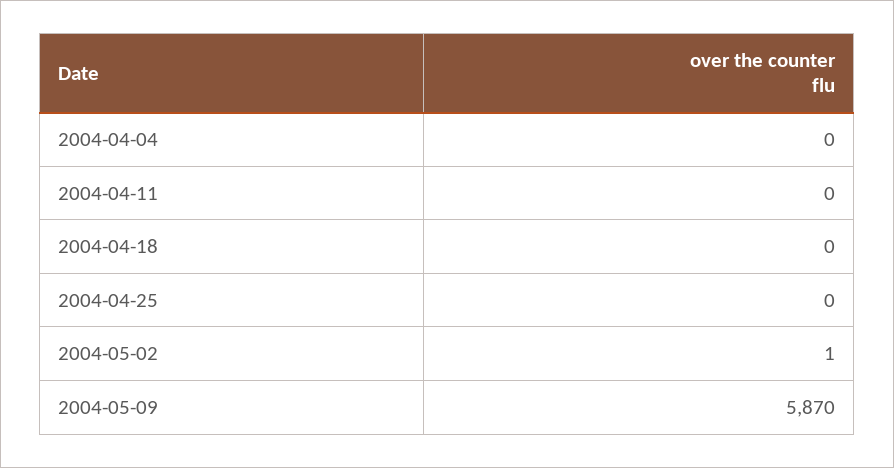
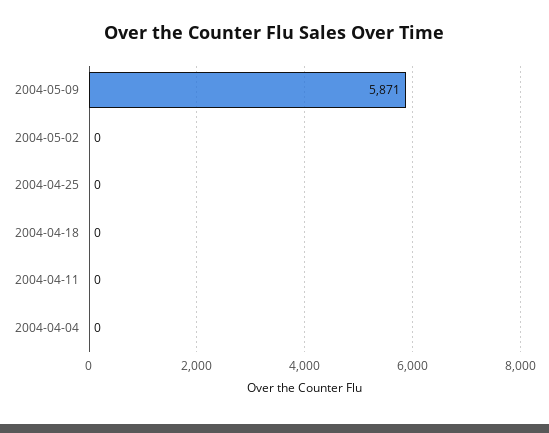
  {
    "2004-04-04": 0,
    "2004-04-11": 0,
    "2004-04-18": 0,
    "2004-04-25": 0,
-   "2004-05-02": 1,
+   "2004-05-02": 0,
-   "2004-05-09": 5870
+   "2004-05-09": 5871
  }

